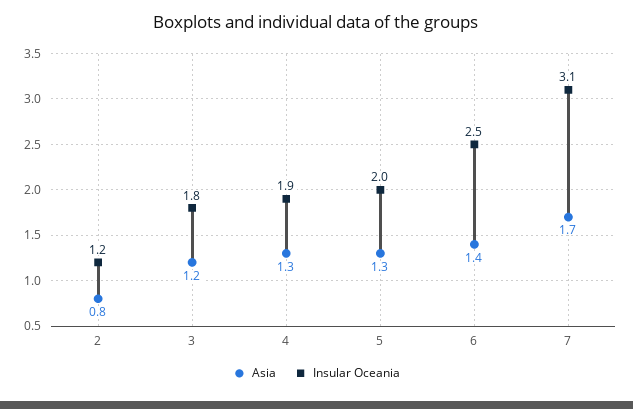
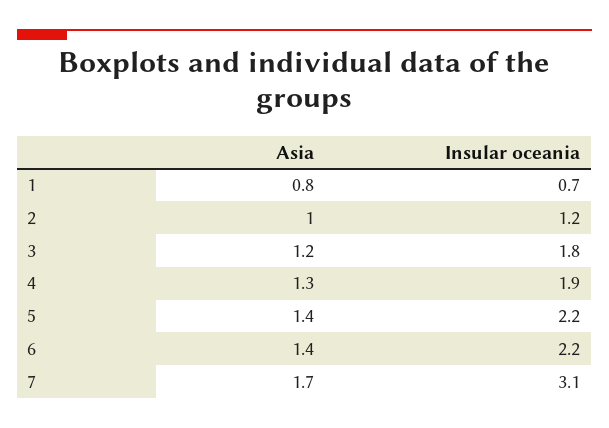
  {
    "Asia": {
-     "2": 0.8,
+     "2": 1,
      "3": 1.2,
      "4": 1.3,
-     "5": 1.3,
+     "5": 1.4,
      "6": 1.4,
-     "7": 1.7
+     "7": 1.7,
+     "1": 0.8
    },
    "Insular Oceania": {
      "2": 1.2,
      "3": 1.8,
      "4": 1.9,
-     "5": 2,
+     "5": 2.2,
-     "6": 2.5,
+     "6": 2.2,
-     "7": 3.1
+     "7": 3.1,
+     "1": 0.7
    }
  }

